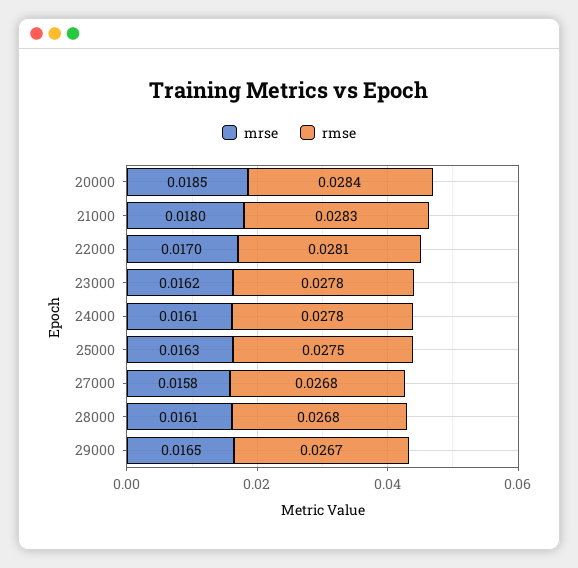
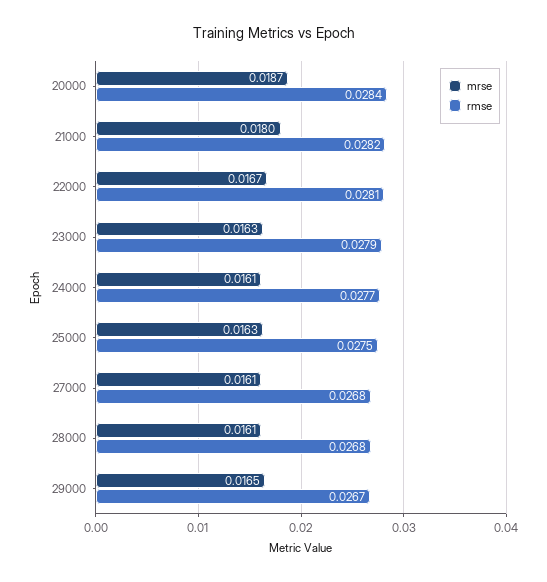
  {
    "mrse": {
-     "20000": 0.0185,
+     "20000": 0.0187,
      "21000": 0.018,
-     "22000": 0.017,
+     "22000": 0.0167,
-     "23000": 0.0162,
+     "23000": 0.0163,
      "24000": 0.0161,
      "25000": 0.0163,
-     "27000": 0.0158,
+     "27000": 0.0161,
      "28000": 0.0161,
      "29000": 0.0165
    },
    "rmse": {
      "20000": 0.0284,
-     "21000": 0.0283,
+     "21000": 0.0282,
      "22000": 0.0281,
-     "23000": 0.0278,
+     "23000": 0.0279,
-     "24000": 0.0278,
+     "24000": 0.0277,
      "25000": 0.0275,
      "27000": 0.0268,
      "28000": 0.0268,
      "29000": 0.0267
    }
  }

